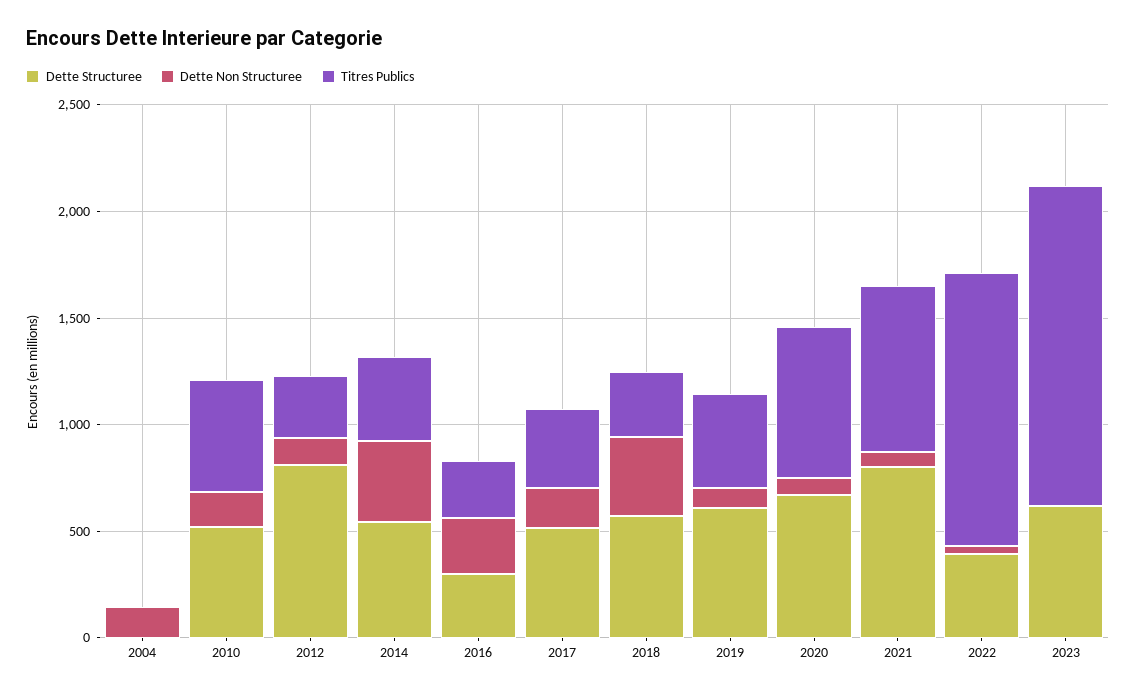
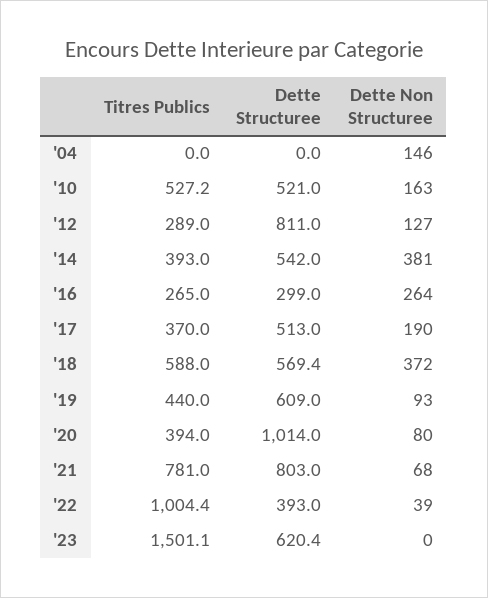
  {
    "Dette Structuree": {
      "2004": 0,
      "2010": 521,
      "2012": 811,
      "2014": 542,
      "2016": 299,
      "2017": 513,
      "2018": 569.4,
      "2019": 609,
-     "2020": 700,
+     "2020": 1014,
      "2021": 803,
      "2022": 393,
      "2023": 620.4
    },
    "Dette Non Structuree": {
      "2004": 146,
      "2010": 163,
      "2012": 127,
      "2014": 381,
      "2016": 264,
      "2017": 190,
      "2018": 372,
      "2019": 93,
      "2020": 80,
      "2021": 68,
      "2022": 39,
      "2023": 0
    },
    "Titres Publics": {
      "2004": 0,
      "2010": 527.2,
      "2012": 289,
      "2014": 393,
      "2016": 265,
      "2017": 370,
-     "2018": 300,
+     "2018": 588,
      "2019": 440,
-     "2020": 700,
+     "2020": 394,
      "2021": 781,
-     "2022": 1300,
+     "2022": 1004.4,
      "2023": 1501.1
    }
  }

